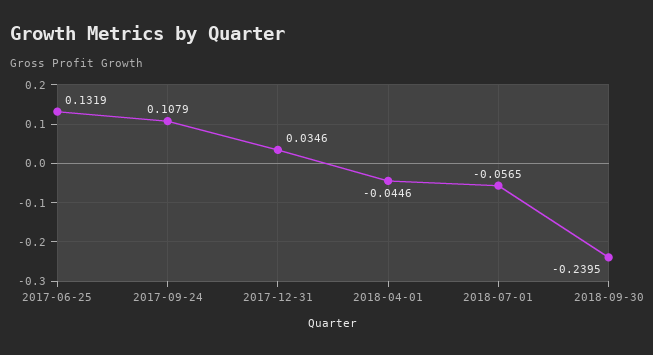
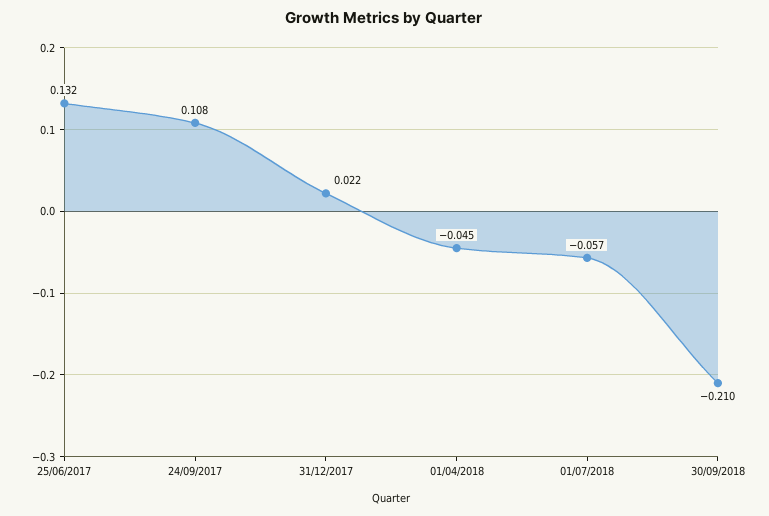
  {
    "2017-06-25": 0.1319,
    "2017-09-24": 0.1079,
-   "2017-12-31": 0.0346,
+   "2017-12-31": 0.022,
    "2018-04-01": -0.0446,
    "2018-07-01": -0.0565,
-   "2018-09-30": -0.2395
+   "2018-09-30": -0.21
  }

